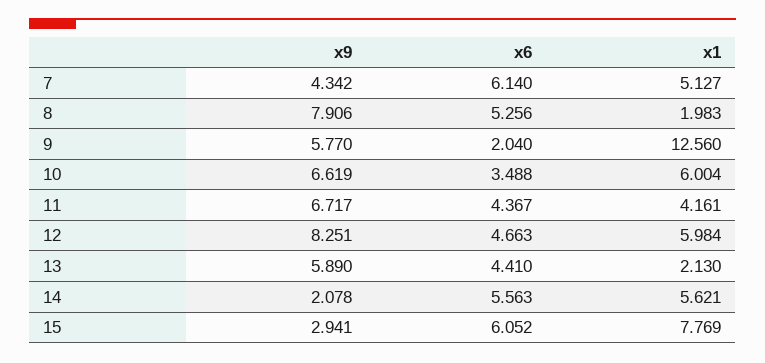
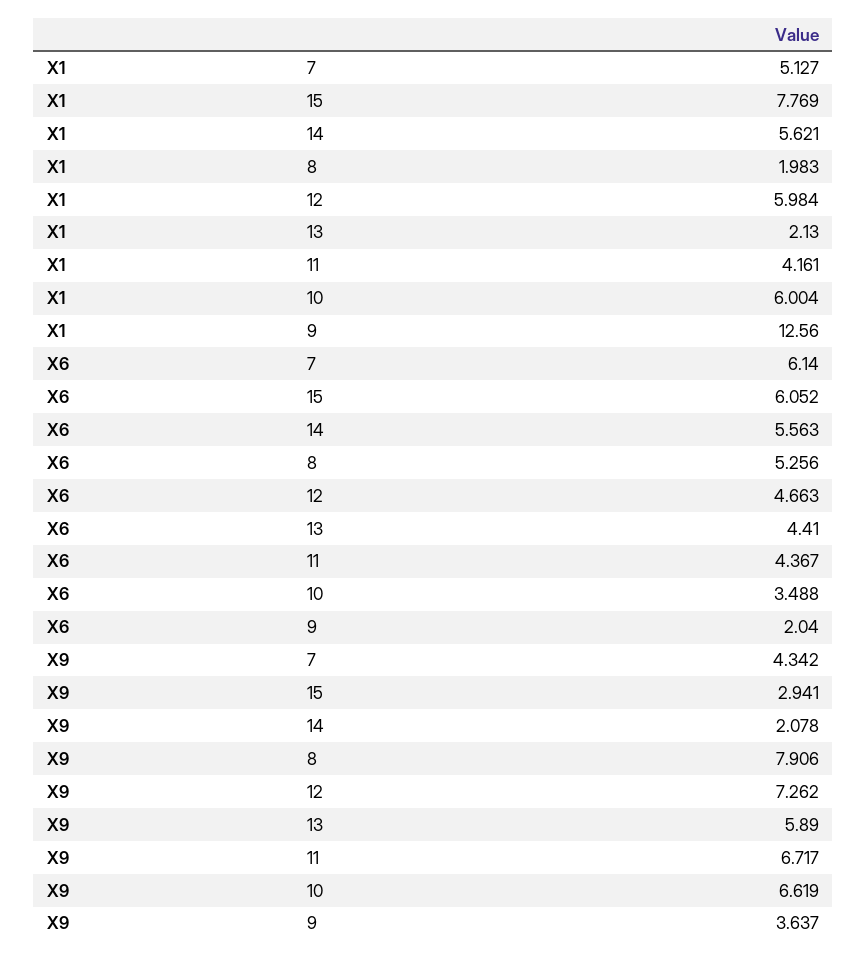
  {
    "x9": {
      "7": 4.342,
      "8": 7.906,
-     "9": 5.77,
+     "9": 3.637,
      "10": 6.619,
      "11": 6.717,
-     "12": 8.251,
+     "12": 7.262,
      "13": 5.89,
      "14": 2.078,
      "15": 2.941
    },
    "x6": {
      "7": 6.14,
      "8": 5.256,
      "9": 2.04,
      "10": 3.488,
      "11": 4.367,
      "12": 4.663,
      "13": 4.41,
      "14": 5.563,
      "15": 6.052
    },
    "x1": {
      "7": 5.127,
      "8": 1.983,
      "9": 12.56,
      "10": 6.004,
      "11": 4.161,
      "12": 5.984,
      "13": 2.13,
      "14": 5.621,
      "15": 7.769
    }
  }

